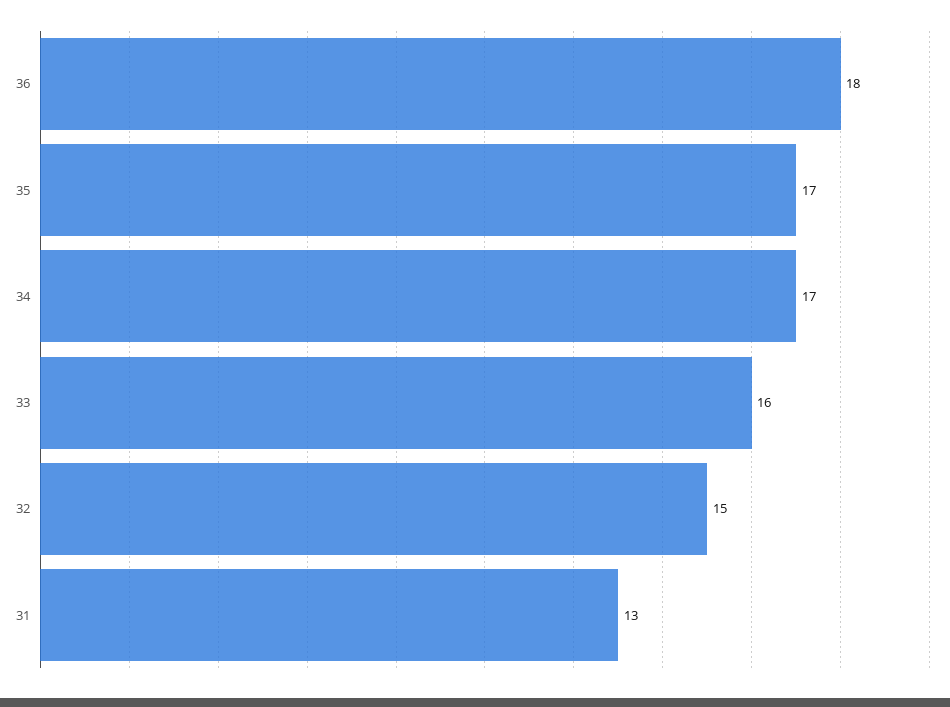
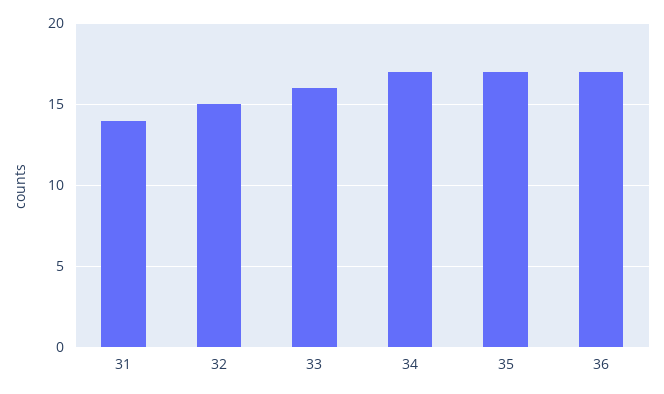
  {
-   "36": 18,
+   "36": 17,
    "35": 17,
    "34": 17,
    "33": 16,
    "32": 15,
-   "31": 13
+   "31": 14
  }

